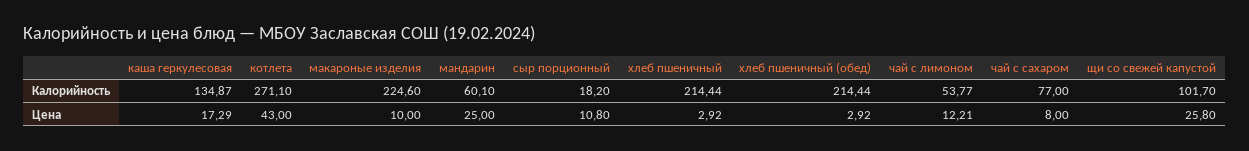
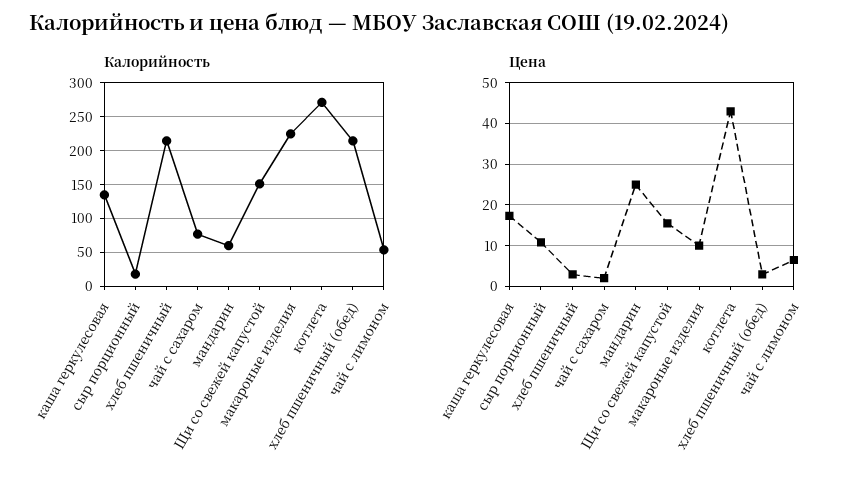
  {
    "Калорийность": {
      "каша геркулесовая": 134.87,
      "котлета": 271.1,
      "макароные изделия": 224.6,
      "мандарин": 60.1,
      "сыр порционный": 18.2,
      "хлеб пшеничный": 214.44,
      "хлеб пшеничный (обед)": 214.44,
      "чай с лимоном": 53.77,
      "чай с сахаром": 77,
-     "щи со свежей капустой": 101.7
+     "щи со свежей капустой": 150
    },
    "Цена": {
      "каша геркулесовая": 17.29,
      "котлета": 43,
      "макароные изделия": 10,
      "мандарин": 25,
      "сыр порционный": 10.8,
      "хлеб пшеничный": 2.92,
      "хлеб пшеничный (обед)": 2.92,
-     "чай с лимоном": 12.21,
+     "чай с лимоном": 6,
-     "чай с сахаром": 8,
+     "чай с сахаром": 2,
-     "щи со свежей капустой": 25.8
+     "щи со свежей капустой": 16
    }
  }

